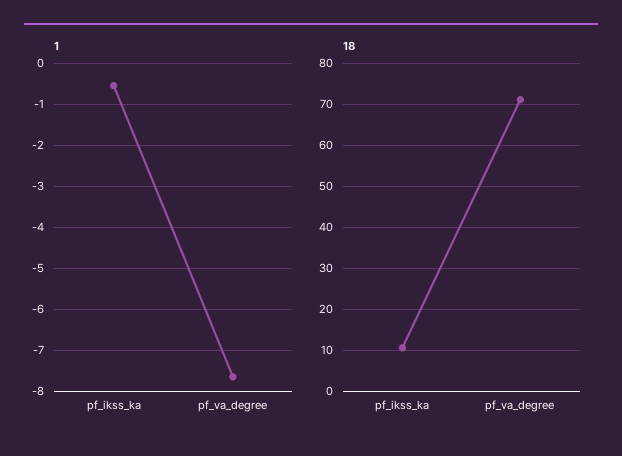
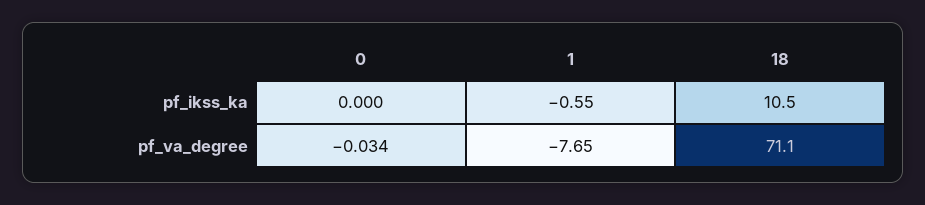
  {
    "1": {
      "pf_ikss_ka": -0.55,
      "pf_va_degree": -7.65
    },
    "18": {
      "pf_ikss_ka": 10.5,
      "pf_va_degree": 71.1
-   }
+   },
+   "0": {
+     "pf_ikss_ka": 0,
+     "pf_va_degree": -0.034
+   }
  }

